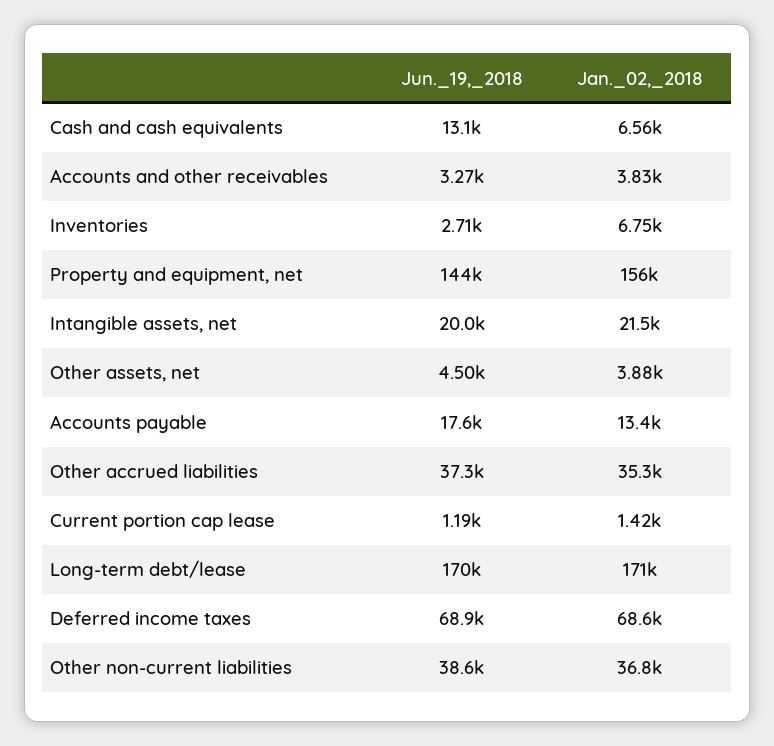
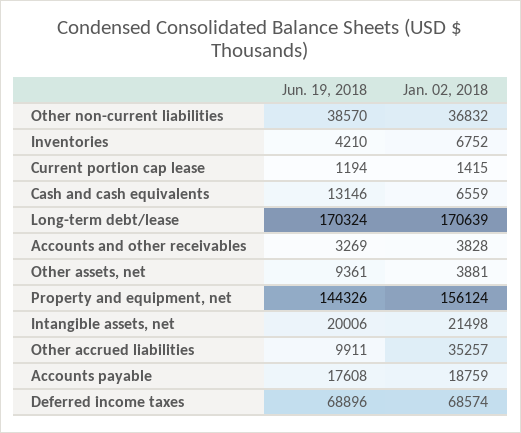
  {
    "Jun._19,_2018": {
      "Cash and cash equivalents": 13146,
      "Accounts and other receivables": 3269,
-     "Inventories": 2710,
+     "Inventories": 4210,
      "Property and equipment, net": 144326,
      "Intangible assets, net": 20006,
-     "Other assets, net": 4500,
+     "Other assets, net": 9361,
      "Accounts payable": 17608,
-     "Other accrued liabilities": 37300,
+     "Other accrued liabilities": 9911,
      "Current portion cap lease": 1194,
      "Long-term debt/lease": 170324,
      "Deferred income taxes": 68896,
      "Other non-current liabilities": 38570
    },
    "Jan._02,_2018": {
      "Cash and cash equivalents": 6559,
      "Accounts and other receivables": 3828,
      "Inventories": 6752,
      "Property and equipment, net": 156124,
      "Intangible assets, net": 21498,
      "Other assets, net": 3881,
-     "Accounts payable": 13400,
+     "Accounts payable": 18759,
      "Other accrued liabilities": 35257,
      "Current portion cap lease": 1415,
      "Long-term debt/lease": 170639,
      "Deferred income taxes": 68574,
      "Other non-current liabilities": 36832
    }
  }

